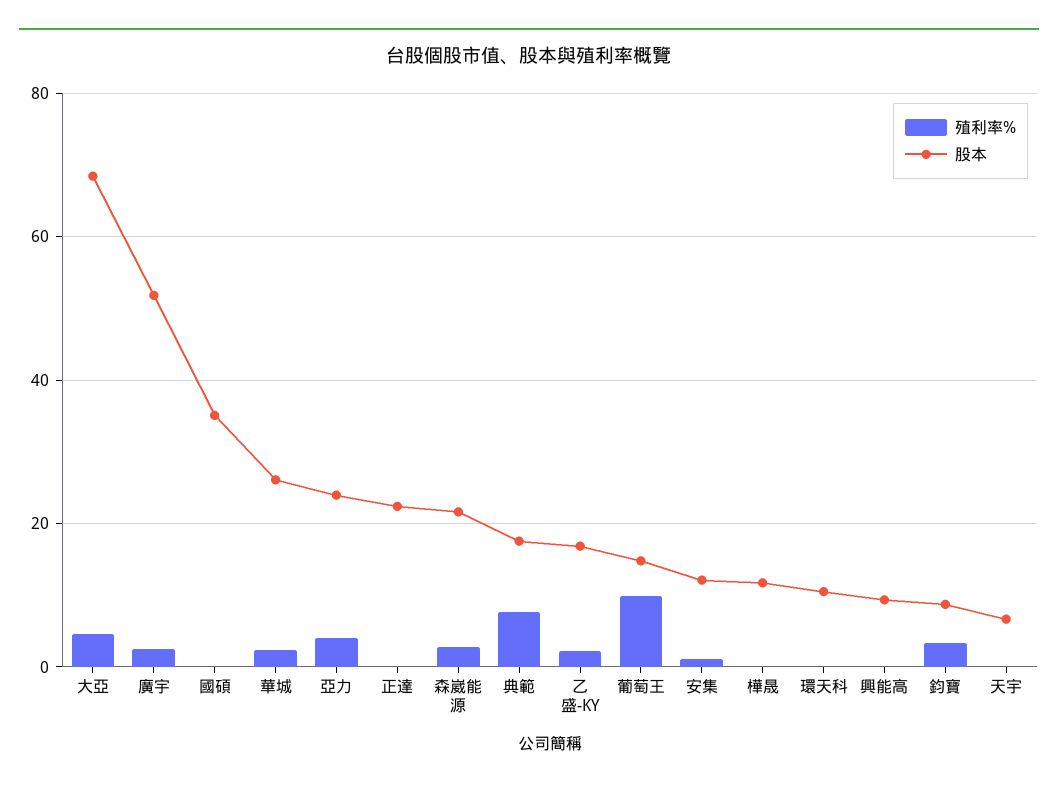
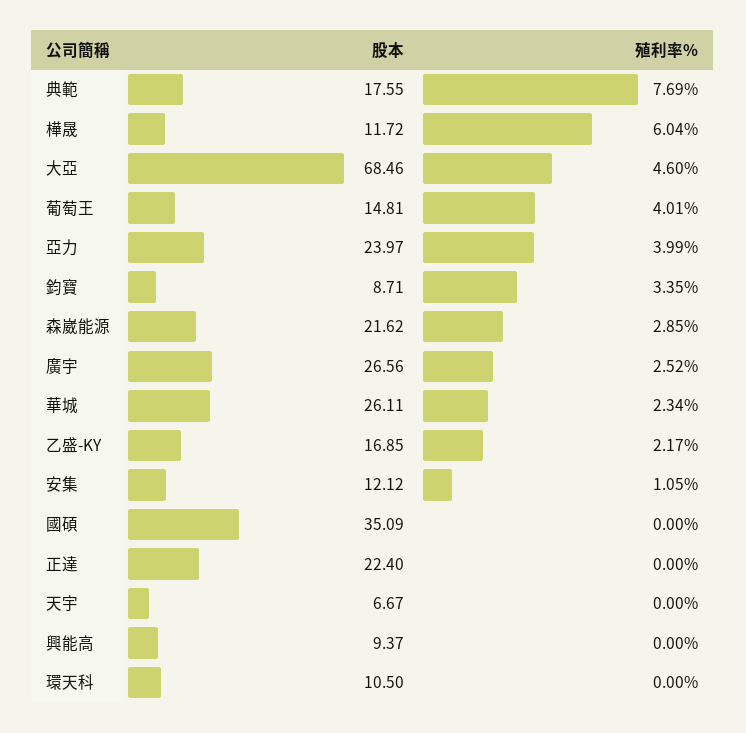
  {
    "殖利率%": {
      "大亞": 4.6,
      "廣宇": 2.52,
      "國碩": 0,
      "華城": 2.34,
      "亞力": 3.99,
      "正達": 0,
      "森崴能源": 2.85,
      "典範": 7.69,
      "乙盛-KY": 2.17,
-     "葡萄王": 10,
+     "葡萄王": 4.01,
      "安集": 1.05,
-     "樺晟": 0,
+     "樺晟": 6.04,
      "環天科": 0,
      "興能高": 0,
      "鈞寶": 3.35,
      "天宇": 0
    },
    "股本": {
      "大亞": 68.46,
-     "廣宇": 52,
+     "廣宇": 26.56,
      "國碩": 35.09,
      "華城": 26.11,
      "亞力": 23.97,
      "正達": 22.4,
      "森崴能源": 21.62,
      "典範": 17.55,
      "乙盛-KY": 16.85,
      "葡萄王": 14.81,
      "安集": 12.12,
      "樺晟": 11.72,
      "環天科": 10.5,
      "興能高": 9.37,
      "鈞寶": 8.71,
      "天宇": 6.67
    }
  }

